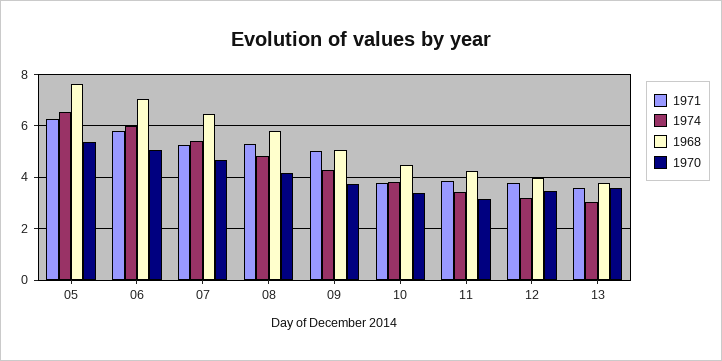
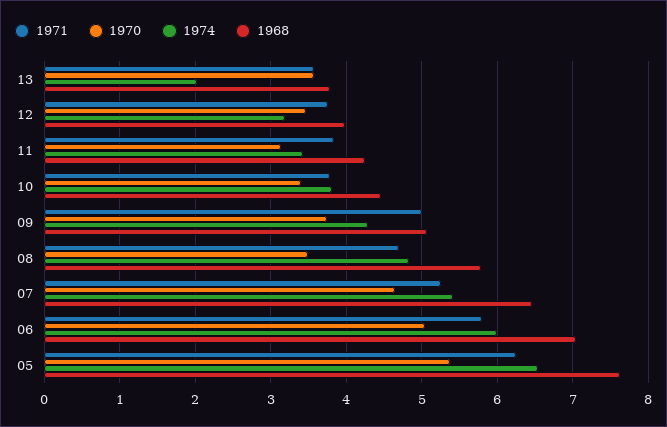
  {
    "1971": {
      "05": 6.2,
      "06": 5.8,
      "07": 5.3,
-     "08": 5.25,
+     "08": 4.7,
      "09": 5,
      "10": 3.8,
      "11": 3.8,
      "12": 3.8,
      "13": 3.6
    },
    "1974": {
      "05": 6.5,
      "06": 6,
      "07": 5.4,
      "08": 4.8,
      "09": 4.3,
      "10": 3.8,
      "11": 3.4,
      "12": 3.2,
-     "13": 3
+     "13": 2
    },
    "1968": {
      "05": 7.6,
      "06": 7,
      "07": 6.5,
      "08": 5.8,
      "09": 5.1,
      "10": 4.5,
      "11": 4.2,
      "12": 4,
      "13": 3.8
    },
    "1970": {
      "05": 5.4,
      "06": 5,
      "07": 4.7,
-     "08": 4.25,
+     "08": 3.5,
      "09": 3.7,
      "10": 3.4,
      "11": 3.1,
      "12": 3.5,
      "13": 3.6
    }
  }

